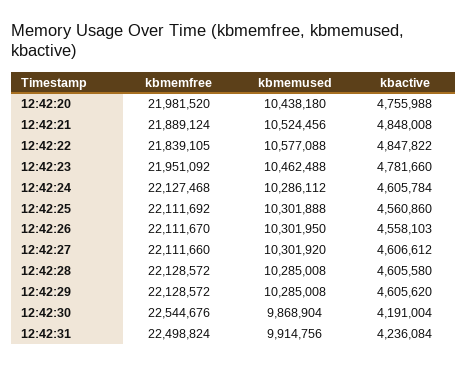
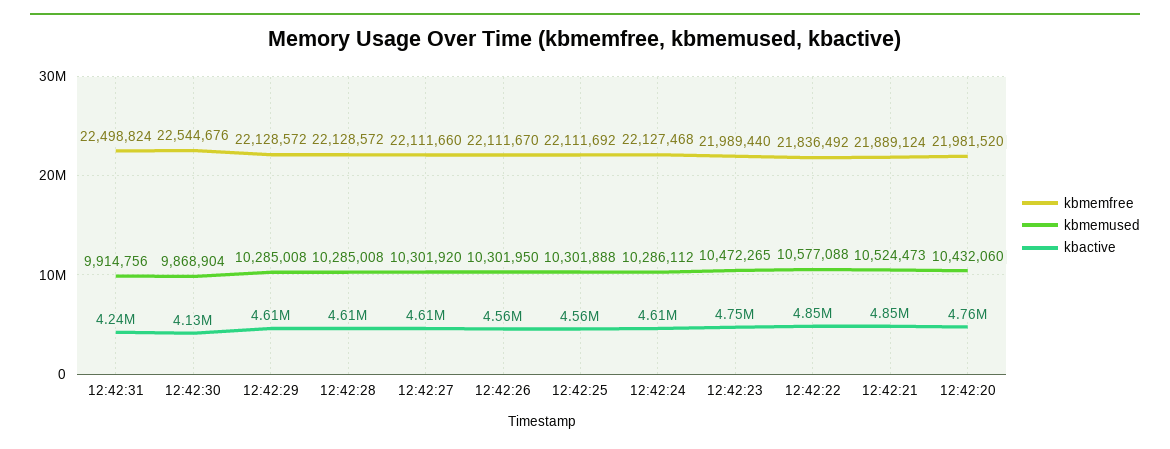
  {
    "kbmemfree": {
      "12:42:20": 21981520,
      "12:42:21": 21889124,
-     "12:42:22": 21839105,
+     "12:42:22": 21836492,
-     "12:42:23": 21951092,
+     "12:42:23": 21989440,
      "12:42:24": 22127468,
      "12:42:25": 22111692,
      "12:42:26": 22111670,
      "12:42:27": 22111660,
      "12:42:28": 22128572,
      "12:42:29": 22128572,
      "12:42:30": 22544676,
      "12:42:31": 22498824
    },
    "kbmemused": {
-     "12:42:20": 10438180,
+     "12:42:20": 10432060,
-     "12:42:21": 10524456,
+     "12:42:21": 10524473,
      "12:42:22": 10577088,
-     "12:42:23": 10462488,
+     "12:42:23": 10472265,
      "12:42:24": 10286112,
      "12:42:25": 10301888,
      "12:42:26": 10301950,
      "12:42:27": 10301920,
      "12:42:28": 10285008,
      "12:42:29": 10285008,
      "12:42:30": 9868904,
      "12:42:31": 9914756
    },
    "kbactive": {
      "12:42:20": 4755988,
      "12:42:21": 4848008,
      "12:42:22": 4847822,
-     "12:42:23": 4781660,
+     "12:42:23": 4750000,
      "12:42:24": 4605784,
      "12:42:25": 4560860,
      "12:42:26": 4558103,
      "12:42:27": 4606612,
      "12:42:28": 4605580,
      "12:42:29": 4605620,
-     "12:42:30": 4191004,
+     "12:42:30": 4130000,
      "12:42:31": 4236084
    }
  }

